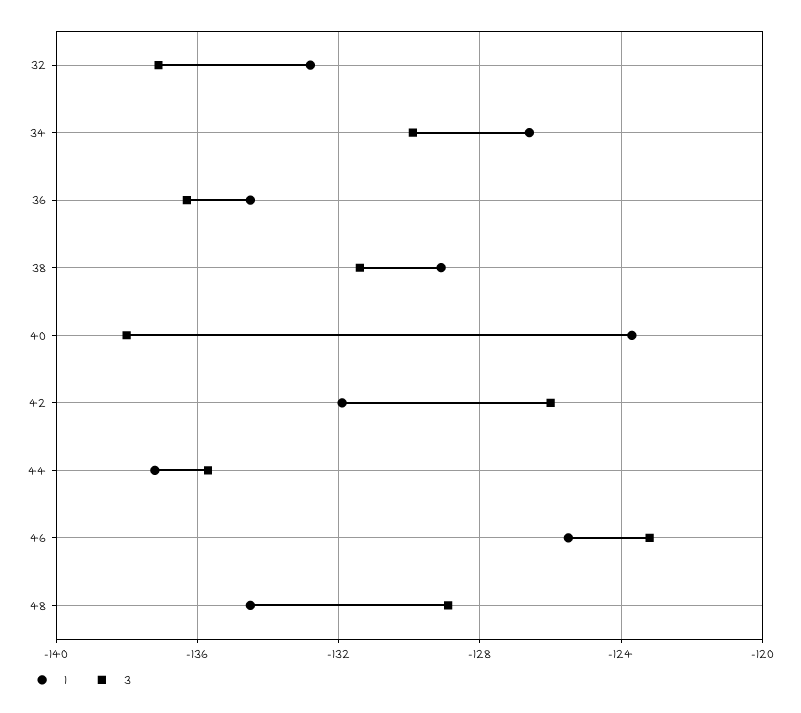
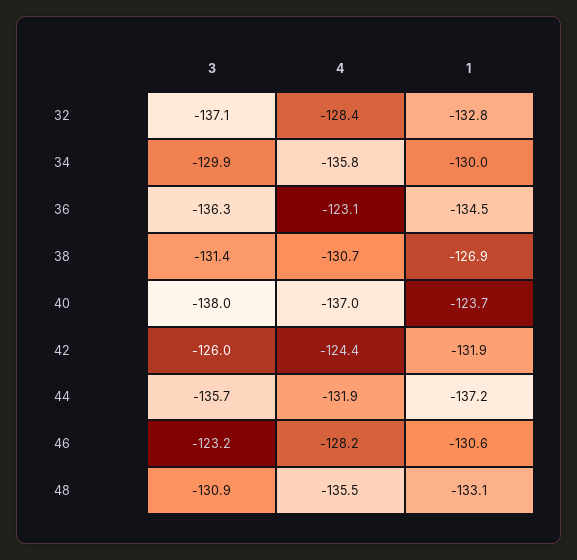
  {
    "1": {
      "32": -132.8,
-     "34": -126.5,
+     "34": -130,
      "36": -134.5,
-     "38": -129,
+     "38": -126.9,
      "40": -123.7,
      "42": -131.9,
      "44": -137.2,
-     "46": -125.5,
+     "46": -130.6,
-     "48": -134.5
+     "48": -133.1
    },
    "3": {
      "32": -137.1,
      "34": -129.9,
      "36": -136.3,
      "38": -131.4,
      "40": -138,
      "42": -126,
      "44": -135.7,
      "46": -123.2,
-     "48": -129
+     "48": -130.9
-   }
+   },
+   "4": {
+     "32": -128.4,
+     "34": -135.8,
+     "36": -123.1,
+     "38": -130.7,
+     "40": -137,
+     "42": -124.4,
+     "44": -131.9,
+     "46": -128.2,
+     "48": -135.5
+   }
  }

